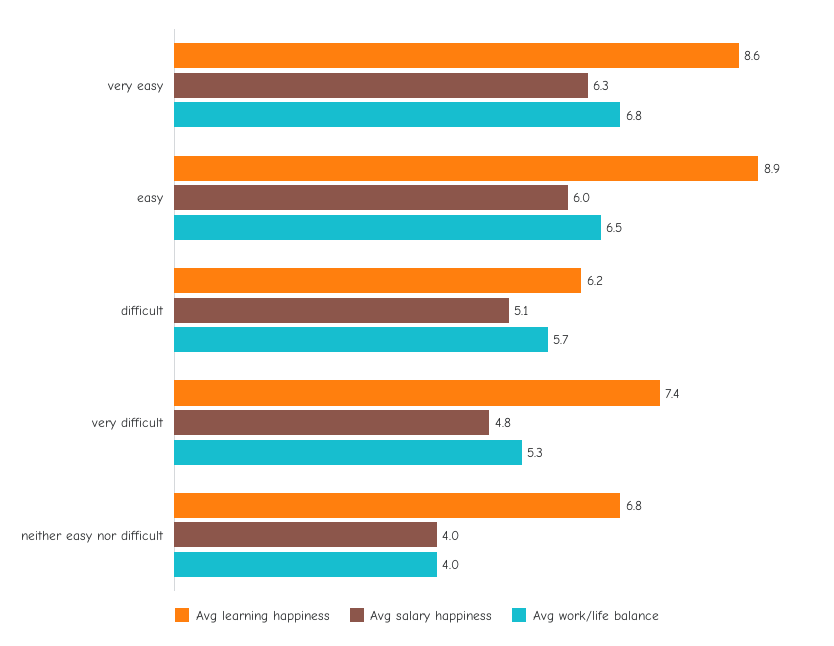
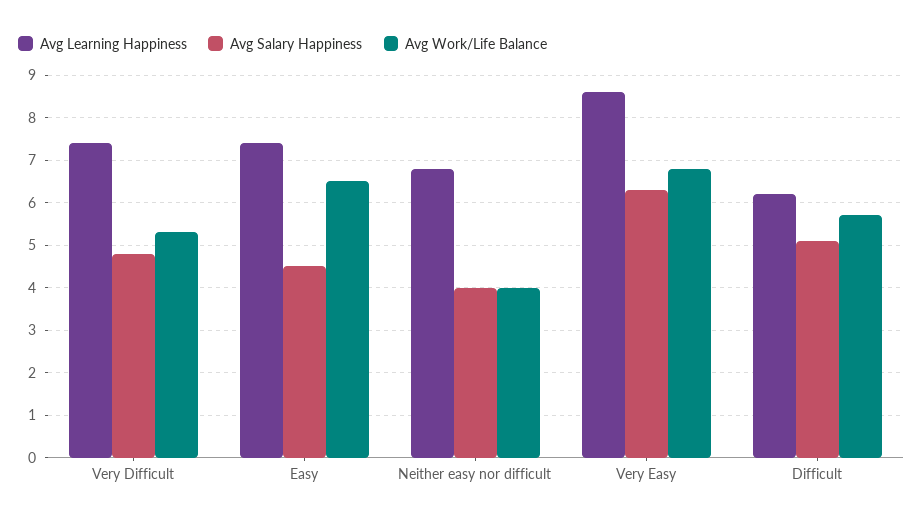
  {
    "Avg learning happiness": {
      "very easy": 8.6,
-     "easy": 8.9,
+     "easy": 7.5,
      "difficult": 6.2,
      "very difficult": 7.4,
      "neither easy nor difficult": 6.8
    },
    "Avg salary happiness": {
      "very easy": 6.3,
-     "easy": 6,
+     "easy": 4.5,
      "difficult": 5.1,
      "very difficult": 4.8,
      "neither easy nor difficult": 4
    },
    "Avg work/life balance": {
      "very easy": 6.8,
      "easy": 6.5,
      "difficult": 5.7,
      "very difficult": 5.3,
      "neither easy nor difficult": 4
    }
  }

